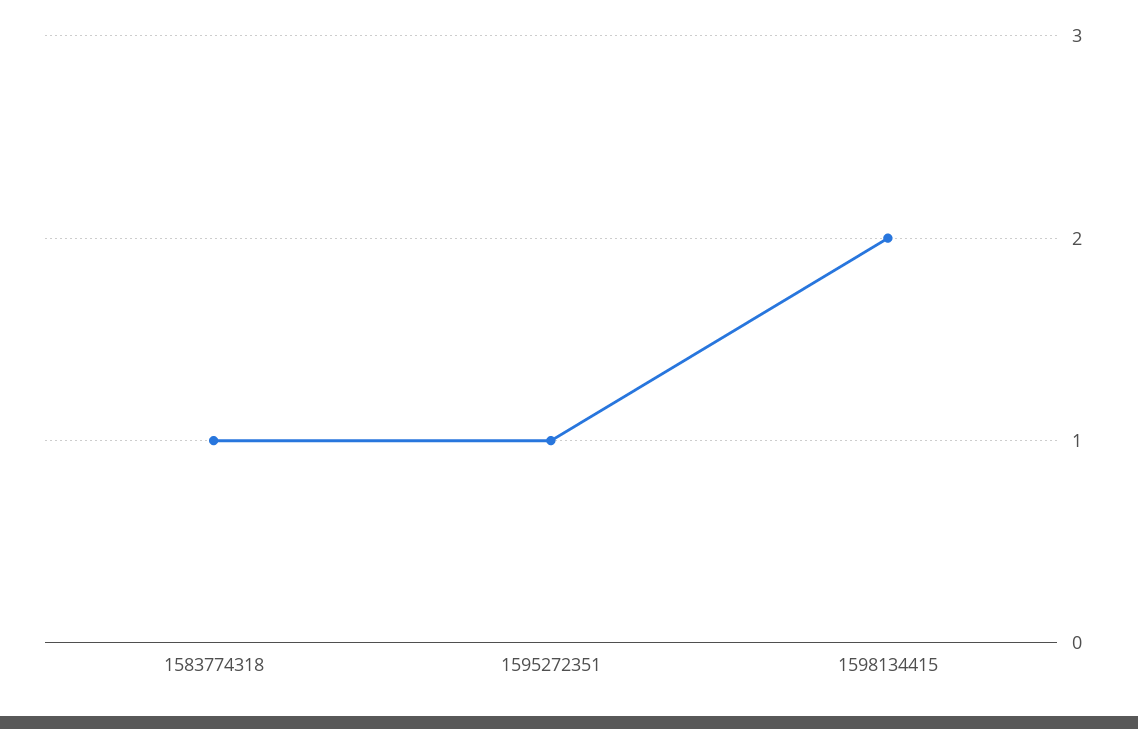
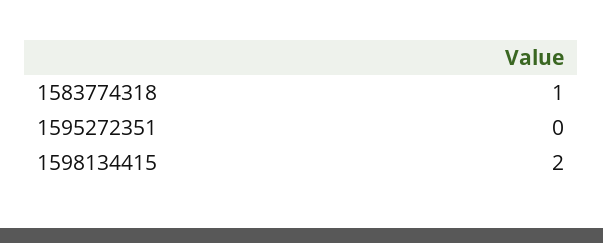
  {
    "1583774318": 1,
-   "1595272351": 1,
+   "1595272351": 0,
    "1598134415": 2
  }

